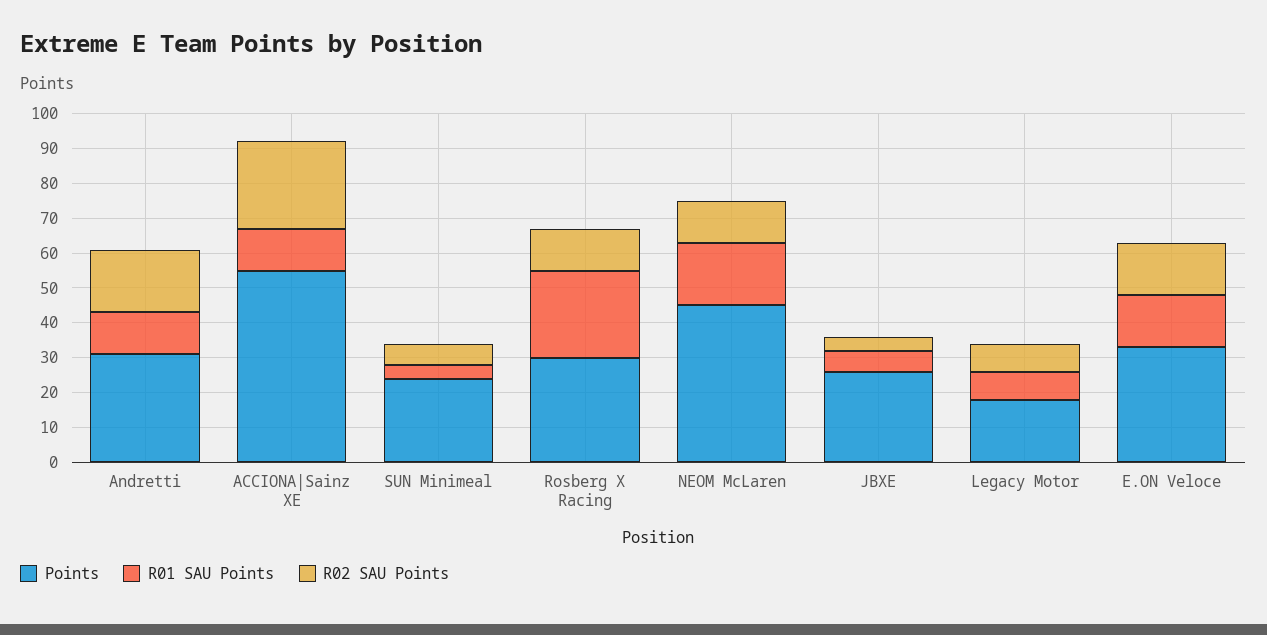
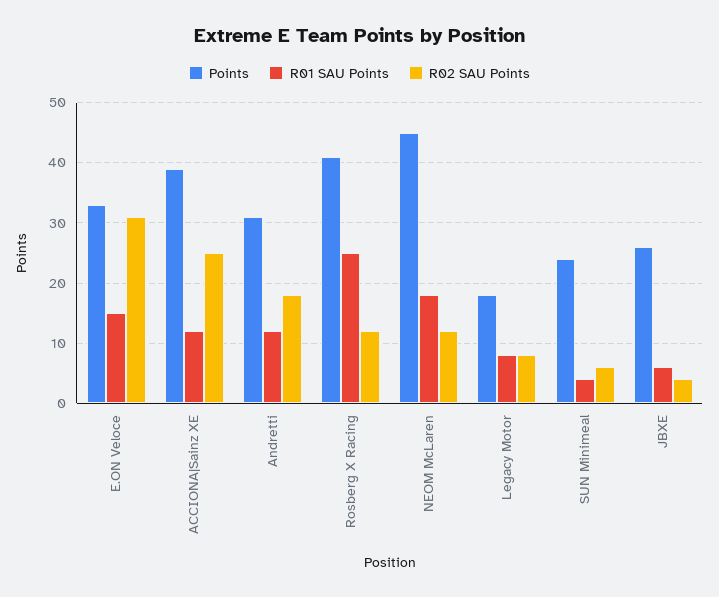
  {
    "Points": {
      "Andretti": 31,
-     "ACCIONA|Sainz XE": 55,
+     "ACCIONA|Sainz XE": 39,
      "SUN Minimeal": 24,
-     "Rosberg X Racing": 30,
+     "Rosberg X Racing": 41,
      "NEOM McLaren": 45,
      "JBXE": 26,
      "Legacy Motor": 18,
      "E.ON Veloce": 33
    },
    "R01 SAU Points": {
      "Andretti": 12,
      "ACCIONA|Sainz XE": 12,
      "SUN Minimeal": 4,
      "Rosberg X Racing": 25,
      "NEOM McLaren": 18,
      "JBXE": 6,
      "Legacy Motor": 8,
      "E.ON Veloce": 15
    },
    "R02 SAU Points": {
      "Andretti": 18,
      "ACCIONA|Sainz XE": 25,
      "SUN Minimeal": 6,
      "Rosberg X Racing": 12,
      "NEOM McLaren": 12,
      "JBXE": 4,
      "Legacy Motor": 8,
-     "E.ON Veloce": 15
+     "E.ON Veloce": 31
    }
  }

